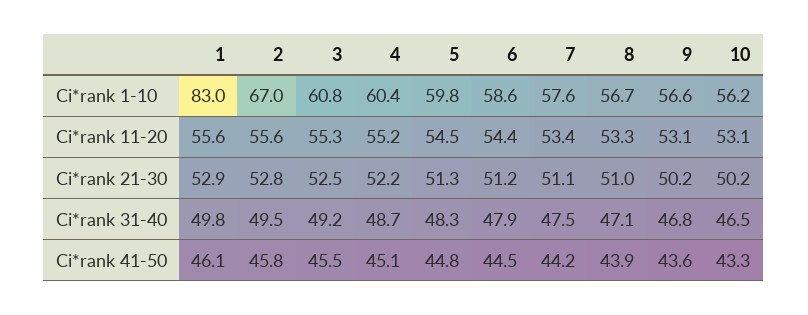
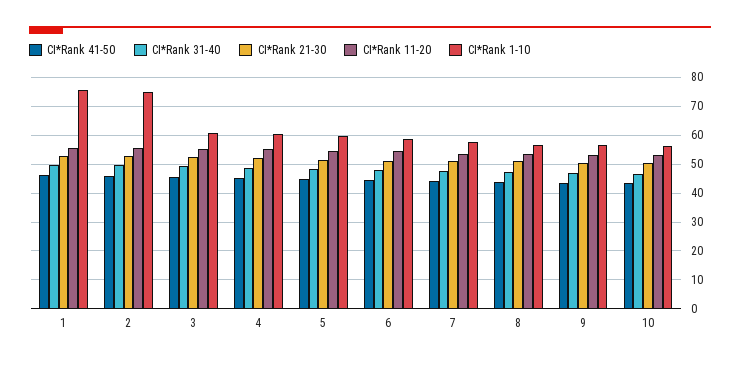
  {
    "Ci*rank 1-10": {
-     "1": 83,
+     "1": 75,
-     "2": 67,
+     "2": 75,
      "3": 60.8,
      "4": 60.4,
      "5": 59.8,
      "6": 58.6,
      "7": 57.6,
      "8": 56.7,
      "9": 56.6,
      "10": 56.2
    },
    "Ci*rank 11-20": {
      "1": 55.6,
      "2": 55.6,
      "3": 55.3,
      "4": 55.2,
      "5": 54.5,
      "6": 54.4,
      "7": 53.4,
      "8": 53.3,
      "9": 53.1,
      "10": 53.1
    },
    "Ci*rank 21-30": {
      "1": 52.9,
      "2": 52.8,
      "3": 52.5,
      "4": 52.2,
      "5": 51.3,
      "6": 51.2,
      "7": 51.1,
      "8": 51,
      "9": 50.2,
      "10": 50.2
    },
    "Ci*rank 31-40": {
      "1": 49.8,
      "2": 49.5,
      "3": 49.2,
      "4": 48.7,
      "5": 48.3,
      "6": 47.9,
      "7": 47.5,
      "8": 47.1,
      "9": 46.8,
      "10": 46.5
    },
    "Ci*rank 41-50": {
      "1": 46.1,
      "2": 45.8,
      "3": 45.5,
      "4": 45.1,
      "5": 44.8,
      "6": 44.5,
      "7": 44.2,
      "8": 43.9,
      "9": 43.6,
      "10": 43.3
    }
  }

